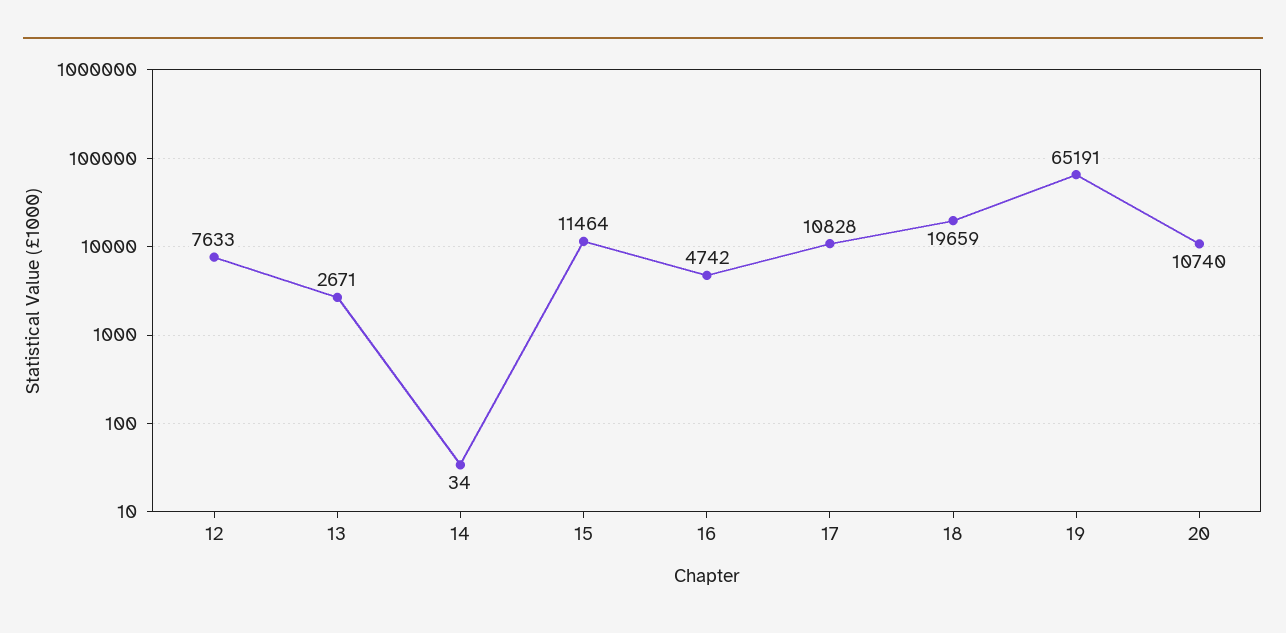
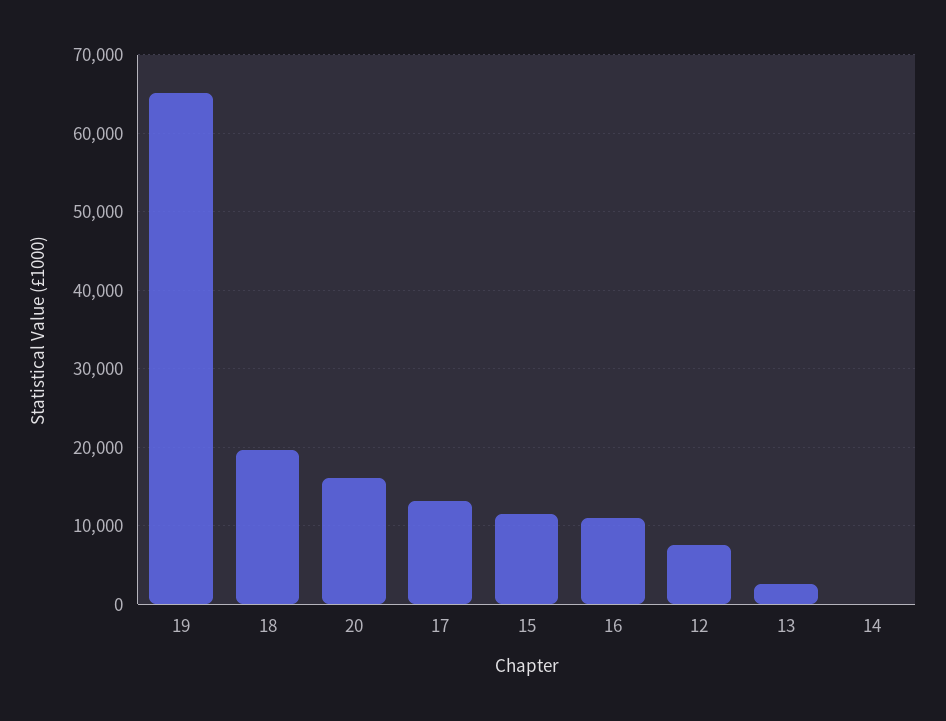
  {
    "12": 7633,
    "13": 2671,
    "14": 34,
    "15": 11464,
-   "16": 4742,
+   "16": 11000,
-   "17": 10828,
+   "17": 13000,
    "18": 19659,
    "19": 65191,
-   "20": 10740
+   "20": 16000
  }

